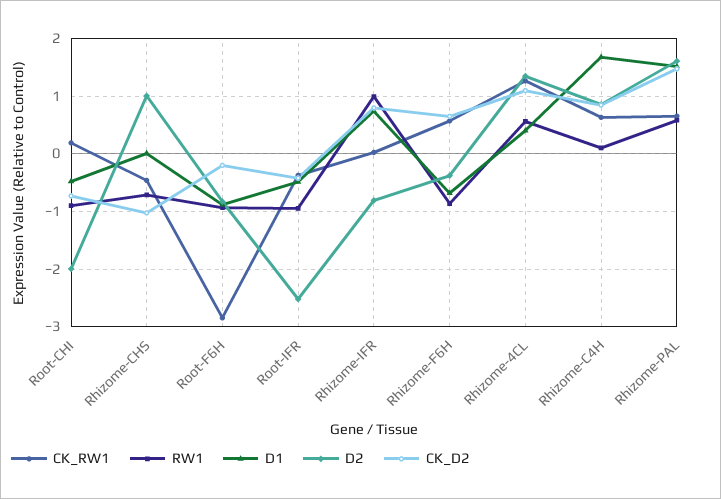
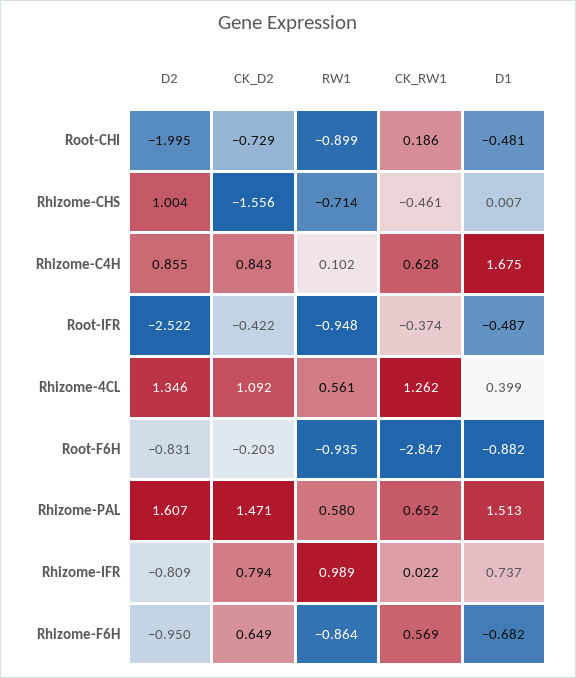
  {
    "CK_RW1": {
      "Root-CHI": 0.186,
      "Rhizome-CHS": -0.461,
      "Root-F6H": -2.847,
      "Root-IFR": -0.374,
      "Rhizome-IFR": 0.022,
      "Rhizome-F6H": 0.569,
      "Rhizome-4CL": 1.262,
      "Rhizome-C4H": 0.628,
      "Rhizome-PAL": 0.652
    },
    "RW1": {
      "Root-CHI": -0.899,
      "Rhizome-CHS": -0.714,
      "Root-F6H": -0.935,
      "Root-IFR": -0.948,
      "Rhizome-IFR": 0.989,
      "Rhizome-F6H": -0.864,
      "Rhizome-4CL": 0.561,
      "Rhizome-C4H": 0.102,
      "Rhizome-PAL": 0.58
    },
    "D1": {
      "Root-CHI": -0.481,
      "Rhizome-CHS": 0.007,
      "Root-F6H": -0.882,
      "Root-IFR": -0.487,
      "Rhizome-IFR": 0.737,
      "Rhizome-F6H": -0.682,
      "Rhizome-4CL": 0.399,
      "Rhizome-C4H": 1.675,
      "Rhizome-PAL": 1.513
    },
    "D2": {
      "Root-CHI": -1.995,
      "Rhizome-CHS": 1.004,
      "Root-F6H": -0.831,
      "Root-IFR": -2.522,
      "Rhizome-IFR": -0.809,
-     "Rhizome-F6H": -0.4,
+     "Rhizome-F6H": -0.95,
      "Rhizome-4CL": 1.346,
      "Rhizome-C4H": 0.855,
      "Rhizome-PAL": 1.607
    },
    "CK_D2": {
      "Root-CHI": -0.729,
-     "Rhizome-CHS": -1,
+     "Rhizome-CHS": -1.556,
      "Root-F6H": -0.203,
      "Root-IFR": -0.422,
      "Rhizome-IFR": 0.794,
      "Rhizome-F6H": 0.649,
      "Rhizome-4CL": 1.092,
      "Rhizome-C4H": 0.843,
      "Rhizome-PAL": 1.471
    }
  }

